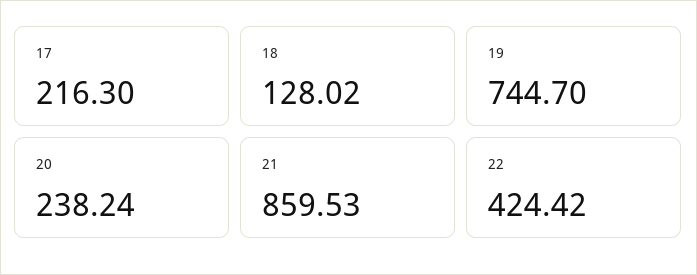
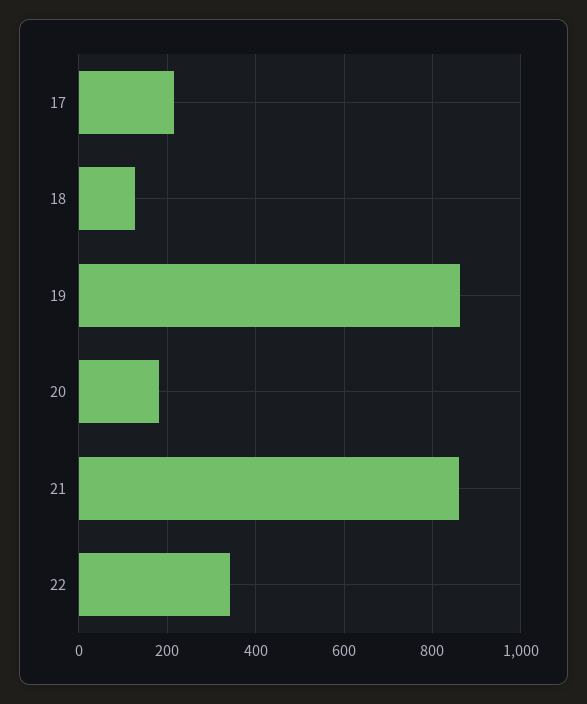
  {
    "17": 216.3,
    "18": 128.02,
-   "19": 744.7,
+   "19": 860,
-   "20": 238.24,
+   "20": 180,
    "21": 859.53,
-   "22": 424.42
+   "22": 340
  }

